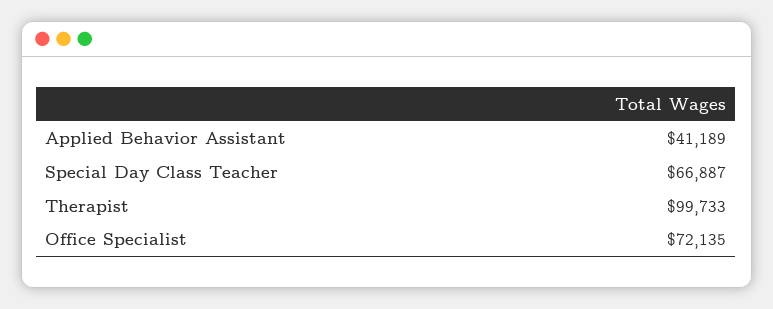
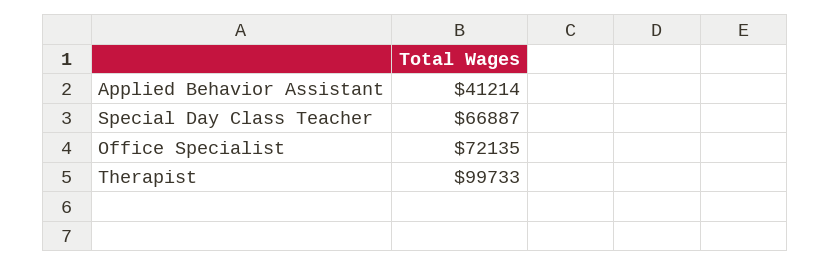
  {
-   "Applied Behavior Assistant": 41189,
+   "Applied Behavior Assistant": 41214,
    "Special Day Class Teacher": 66887,
    "Therapist": 99733,
    "Office Specialist": 72135
  }

